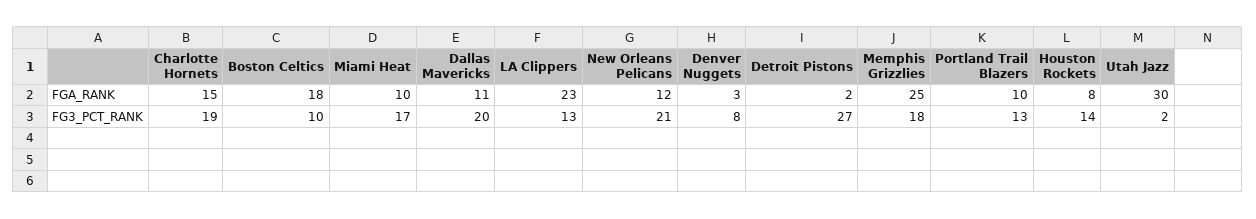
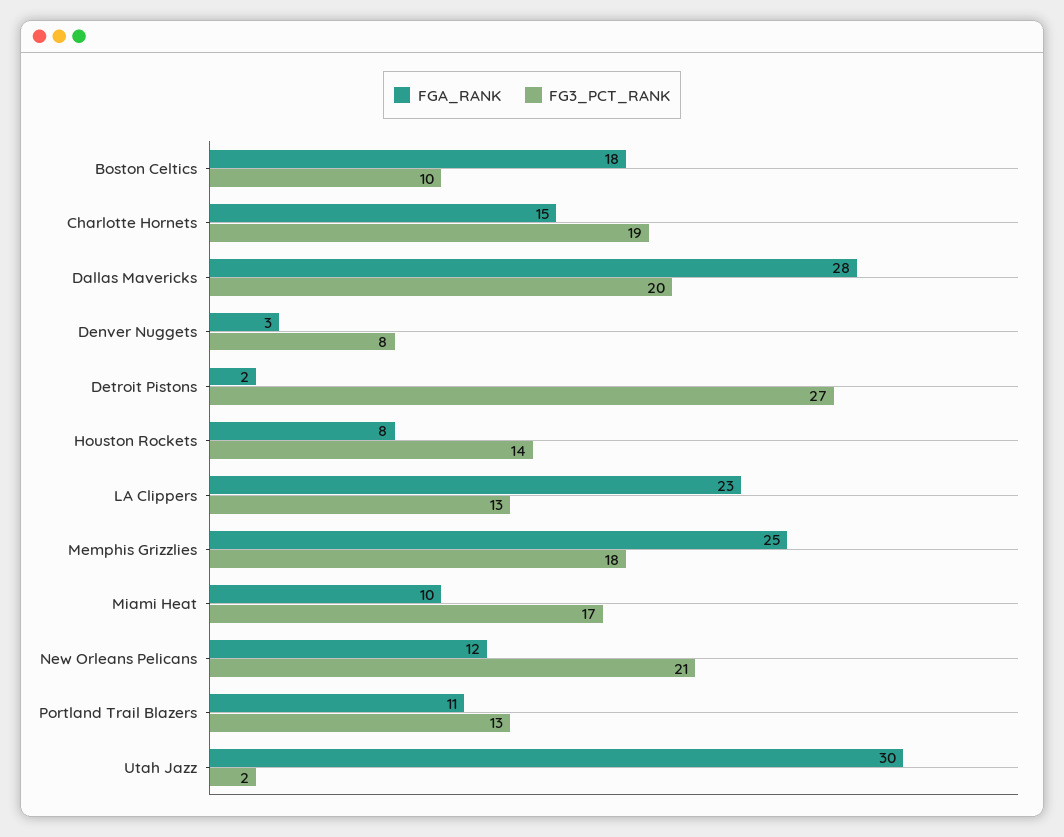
  {
    "FGA_RANK": {
      "Charlotte Hornets": 15,
      "Boston Celtics": 18,
      "Miami Heat": 10,
-     "Dallas Mavericks": 11,
+     "Dallas Mavericks": 28,
      "LA Clippers": 23,
      "New Orleans Pelicans": 12,
      "Denver Nuggets": 3,
      "Detroit Pistons": 2,
      "Memphis Grizzlies": 25,
-     "Portland Trail Blazers": 10,
+     "Portland Trail Blazers": 11,
      "Houston Rockets": 8,
      "Utah Jazz": 30
    },
    "FG3_PCT_RANK": {
      "Charlotte Hornets": 19,
      "Boston Celtics": 10,
      "Miami Heat": 17,
      "Dallas Mavericks": 20,
      "LA Clippers": 13,
      "New Orleans Pelicans": 21,
      "Denver Nuggets": 8,
      "Detroit Pistons": 27,
      "Memphis Grizzlies": 18,
      "Portland Trail Blazers": 13,
      "Houston Rockets": 14,
      "Utah Jazz": 2
    }
  }

